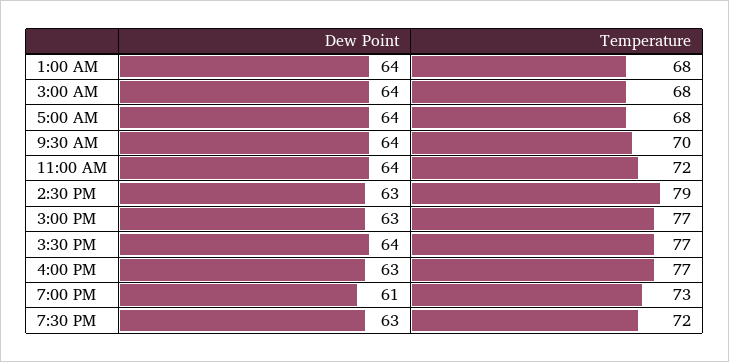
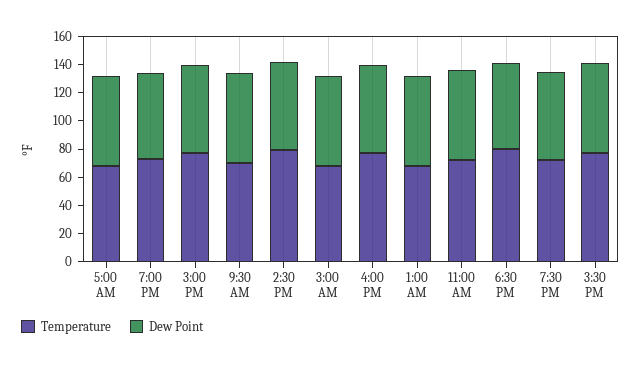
  {
    "Dew Point": {
      "1:00 AM": 64,
      "3:00 AM": 64,
      "5:00 AM": 64,
      "9:30 AM": 64,
      "11:00 AM": 64,
      "2:30 PM": 63,
      "3:00 PM": 63,
      "3:30 PM": 64,
      "4:00 PM": 63,
      "7:00 PM": 61,
-     "7:30 PM": 63
+     "7:30 PM": 63,
+     "6:30 PM": 60
    },
    "Temperature": {
      "1:00 AM": 68,
      "3:00 AM": 68,
      "5:00 AM": 68,
      "9:30 AM": 70,
      "11:00 AM": 72,
      "2:30 PM": 79,
      "3:00 PM": 77,
      "3:30 PM": 77,
      "4:00 PM": 77,
      "7:00 PM": 73,
-     "7:30 PM": 72
+     "7:30 PM": 72,
+     "6:30 PM": 80
    }
  }

